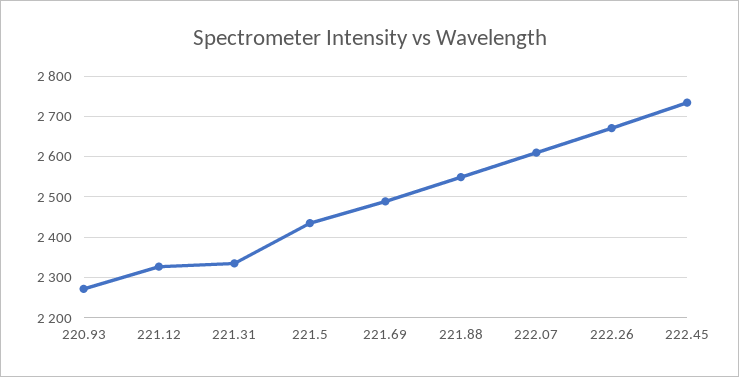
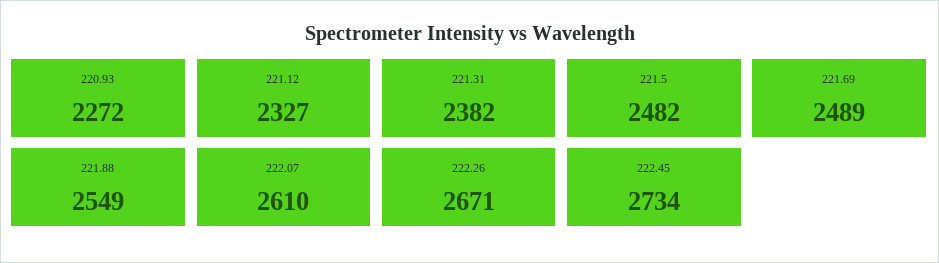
  {
    "220.93": 2272,
    "221.12": 2327,
-   "221.31": 2340,
+   "221.31": 2382,
-   "221.5": 2440,
+   "221.5": 2482,
    "221.69": 2489,
    "221.88": 2549,
    "222.07": 2610,
    "222.26": 2671,
    "222.45": 2734
  }

